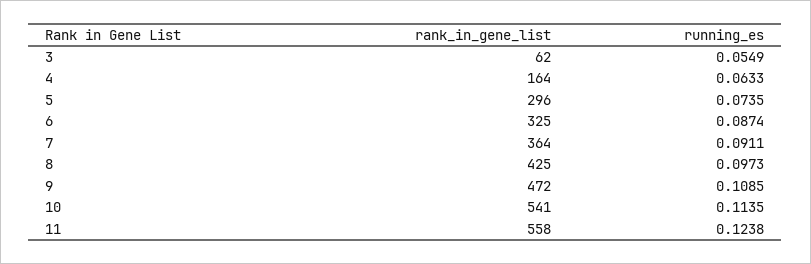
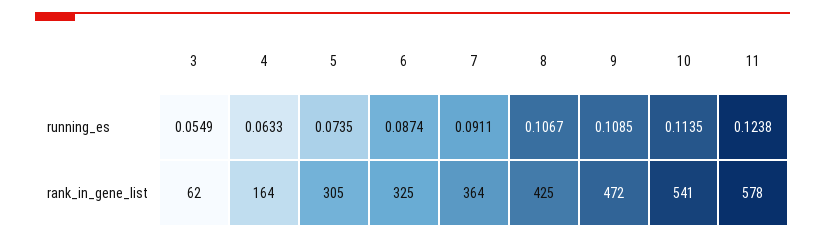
  {
    "rank_in_gene_list": {
      "3": 62,
      "4": 164,
-     "5": 296,
+     "5": 305,
      "6": 325,
      "7": 364,
      "8": 425,
      "9": 472,
      "10": 541,
-     "11": 558
+     "11": 578
    },
    "running_es": {
      "3": 0.0549,
      "4": 0.0633,
      "5": 0.0735,
      "6": 0.0874,
      "7": 0.0911,
-     "8": 0.0973,
+     "8": 0.1067,
      "9": 0.1085,
      "10": 0.1135,
      "11": 0.1238
    }
  }

